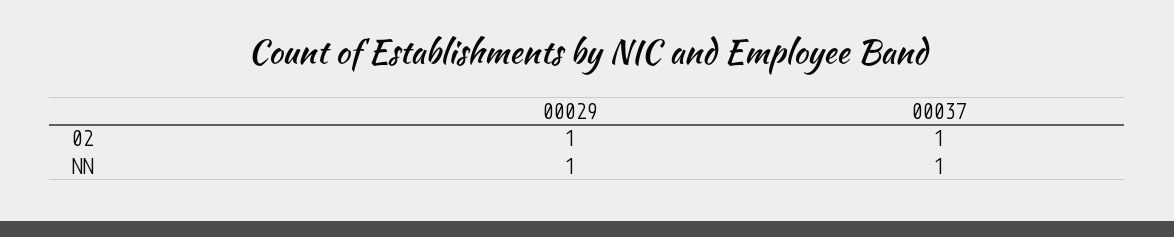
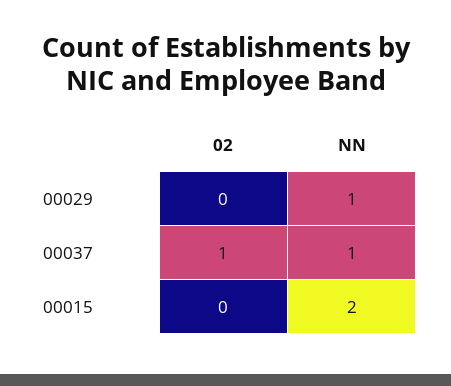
  {
    "00029": {
-     "02": 1,
+     "02": 0,
      "NN": 1
    },
    "00037": {
      "02": 1,
      "NN": 1
-   }
+   },
+   "00015": {
+     "02": 0,
+     "NN": 2
+   }
  }

